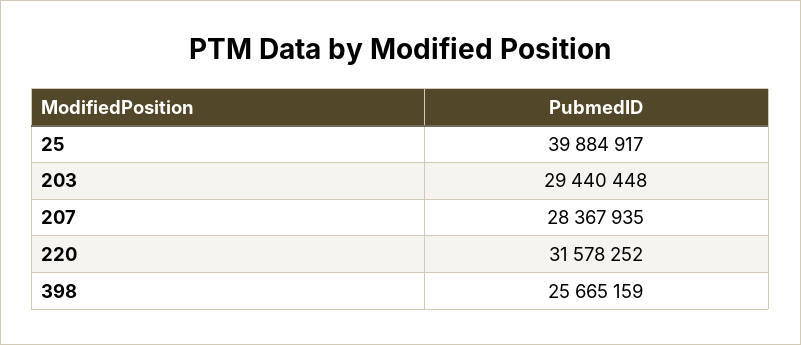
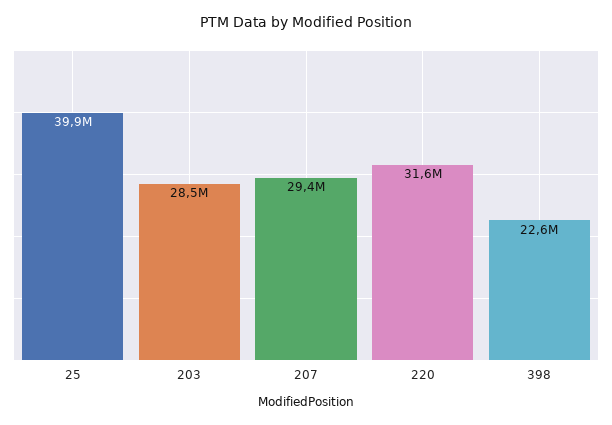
  {
    "25": 39884917,
-   "203": 29440448,
+   "203": 28500000,
-   "207": 28367935,
+   "207": 29400000,
    "220": 31578252,
-   "398": 25665159
+   "398": 22600000
  }

